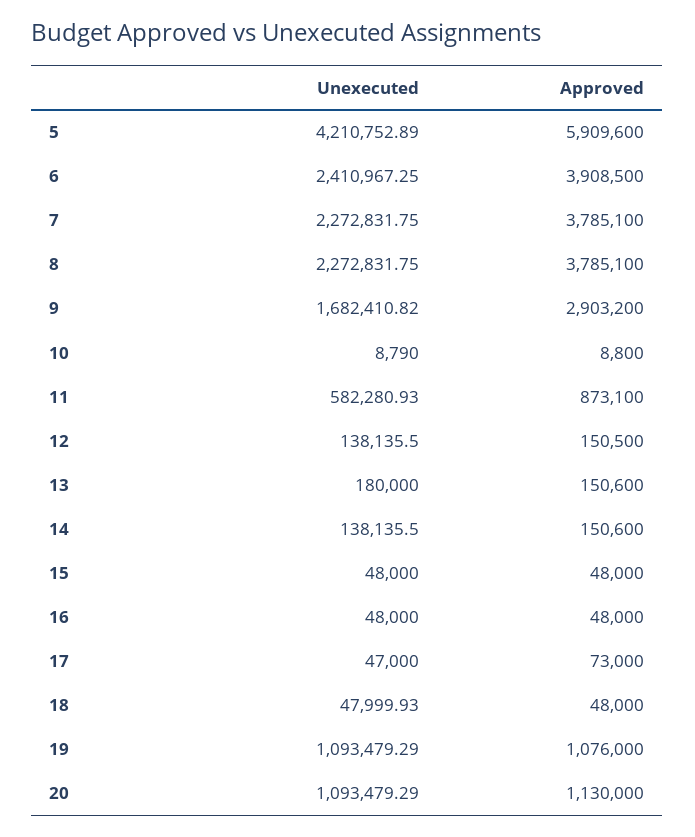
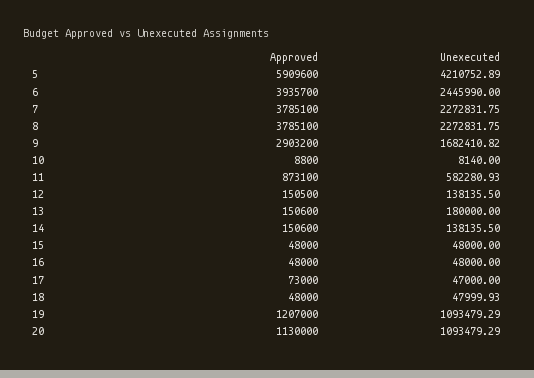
  {
    "Unexecuted": {
      "5": 4210752.89,
-     "6": 2410967.25,
+     "6": 2445990,
      "7": 2272831.75,
      "8": 2272831.75,
      "9": 1682410.82,
-     "10": 8790,
+     "10": 8140,
      "11": 582280.93,
      "12": 138135.5,
      "13": 180000,
      "14": 138135.5,
      "15": 48000,
      "16": 48000,
      "17": 47000,
      "18": 47999.93,
      "19": 1093479.29,
      "20": 1093479.29
    },
    "Approved": {
      "5": 5909600,
-     "6": 3908500,
+     "6": 3935700,
      "7": 3785100,
      "8": 3785100,
      "9": 2903200,
      "10": 8800,
      "11": 873100,
      "12": 150500,
      "13": 150600,
      "14": 150600,
      "15": 48000,
      "16": 48000,
      "17": 73000,
      "18": 48000,
-     "19": 1076000,
+     "19": 1207000,
      "20": 1130000
    }
  }

